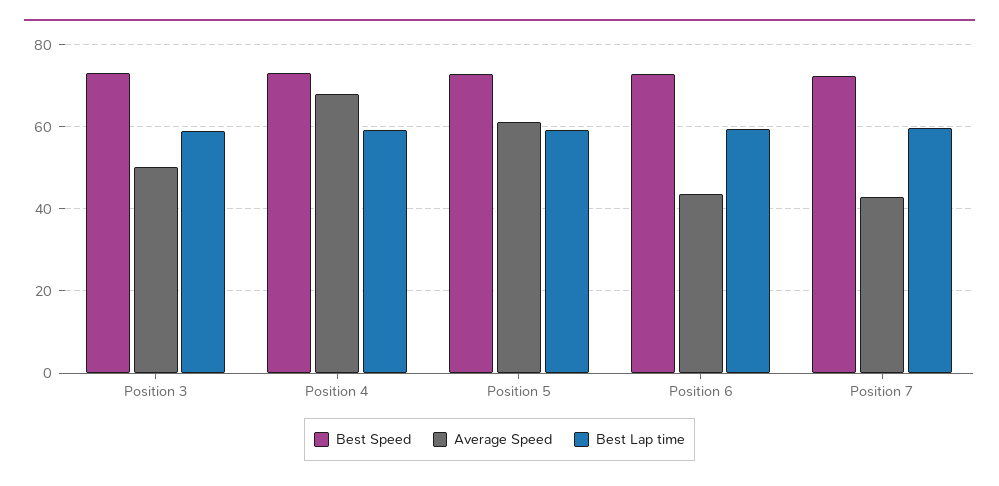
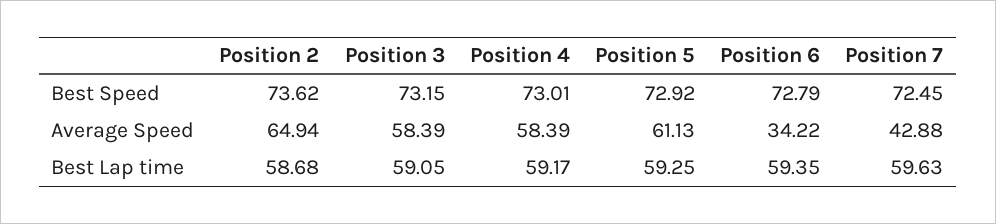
  {
    "Best Speed": {
      "Position 3": 73.15,
      "Position 4": 73.01,
      "Position 5": 72.92,
      "Position 6": 72.79,
-     "Position 7": 72.45
+     "Position 7": 72.45,
+     "Position 2": 73.62
    },
    "Average Speed": {
-     "Position 3": 50,
+     "Position 3": 58.39,
-     "Position 4": 68,
+     "Position 4": 58.39,
      "Position 5": 61.13,
-     "Position 6": 44,
+     "Position 6": 34.22,
-     "Position 7": 42.88
+     "Position 7": 42.88,
+     "Position 2": 64.94
    },
    "Best Lap time": {
      "Position 3": 59.05,
      "Position 4": 59.17,
      "Position 5": 59.25,
      "Position 6": 59.35,
-     "Position 7": 59.63
+     "Position 7": 59.63,
+     "Position 2": 58.68
    }
  }

